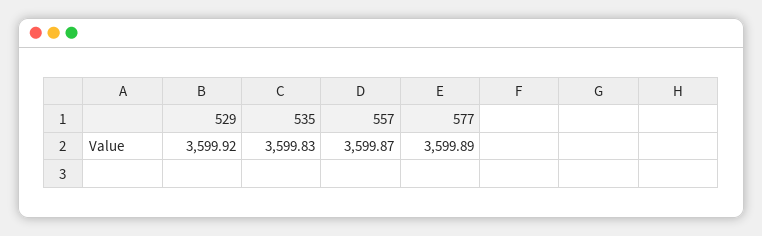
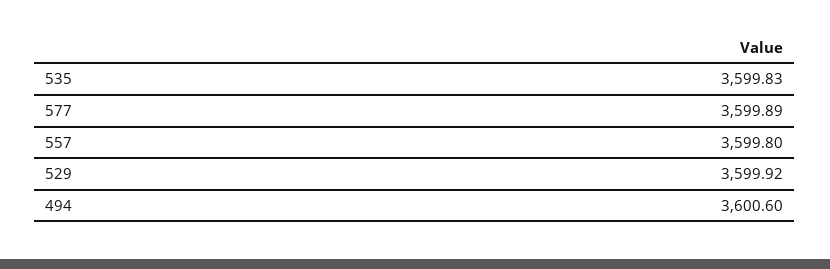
  {
    "529": 3599.92,
    "535": 3599.83,
-   "557": 3599.87,
+   "557": 3599.8,
-   "577": 3599.89
+   "577": 3599.89,
+   "494": 3600.6
  }

